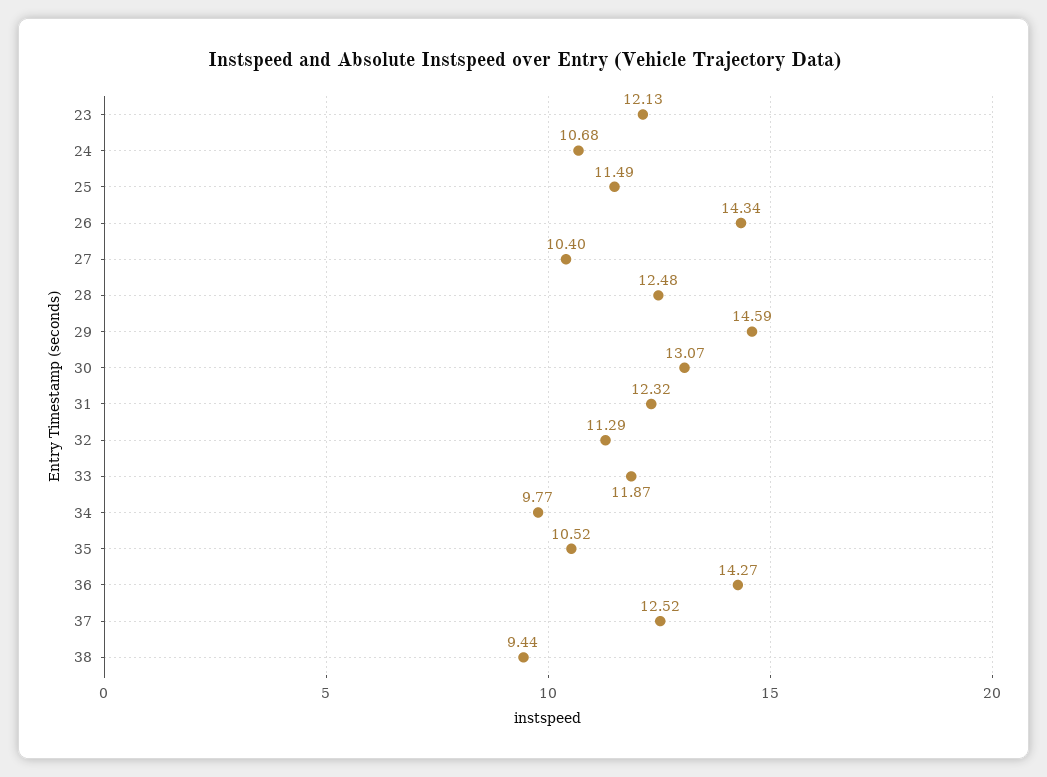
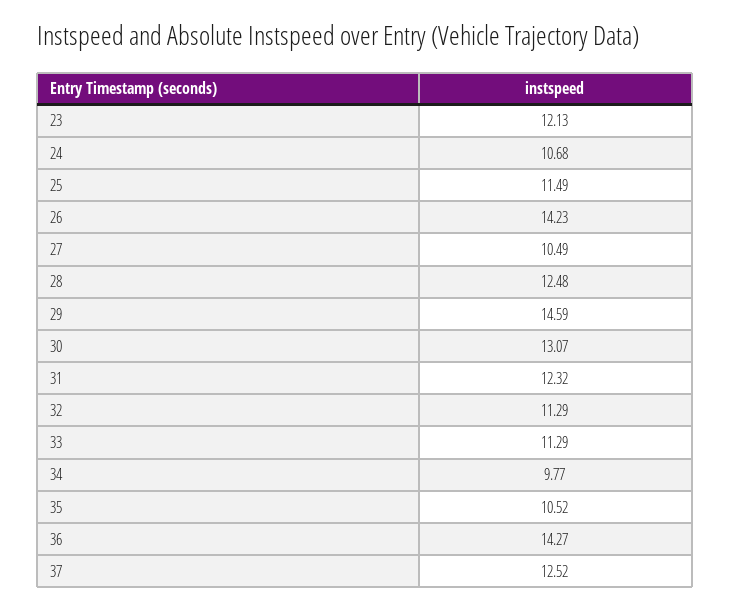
  {
    "23": 12.13,
    "24": 10.68,
    "25": 11.49,
-   "26": 14.34,
+   "26": 14.23,
-   "27": 10.4,
+   "27": 10.49,
    "28": 12.48,
    "29": 14.59,
    "30": 13.07,
    "31": 12.32,
    "32": 11.29,
-   "33": 11.87,
+   "33": 11.29,
    "34": 9.77,
    "35": 10.52,
    "36": 14.27,
-   "37": 12.52,
+   "37": 12.52
-   "38": 9.44
  }

